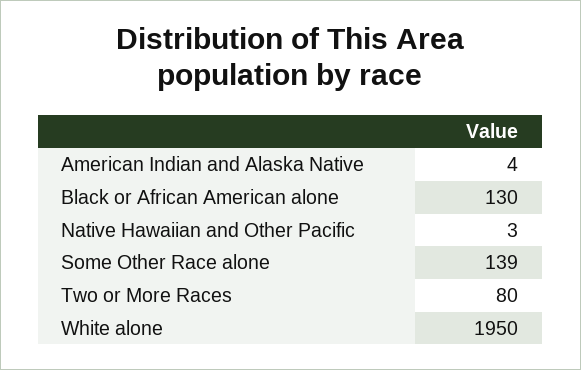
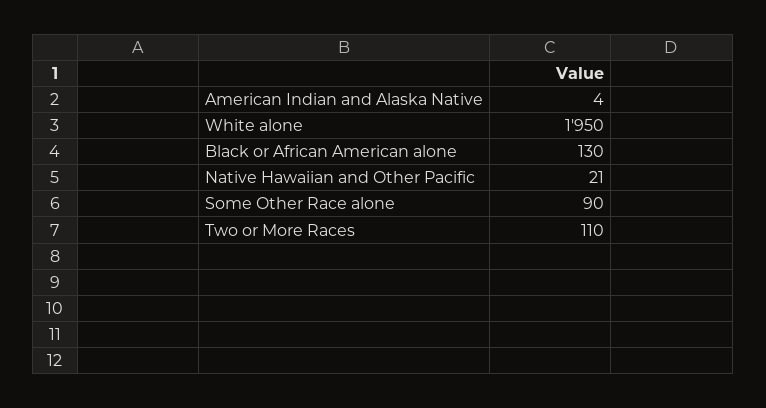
  {
    "American Indian and Alaska Native": 4,
    "Black or African American alone": 130,
-   "Native Hawaiian and Other Pacific": 3,
+   "Native Hawaiian and Other Pacific": 21,
-   "Some Other Race alone": 139,
+   "Some Other Race alone": 90,
-   "Two or More Races": 80,
+   "Two or More Races": 110,
    "White alone": 1950
  }

